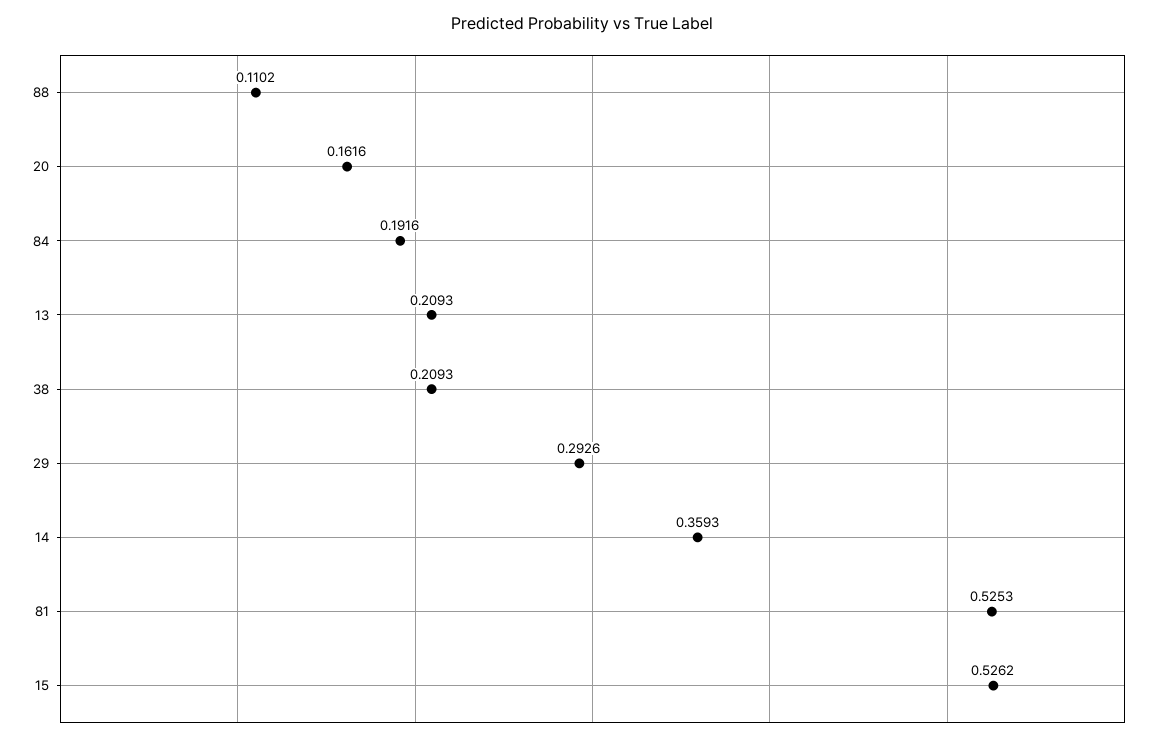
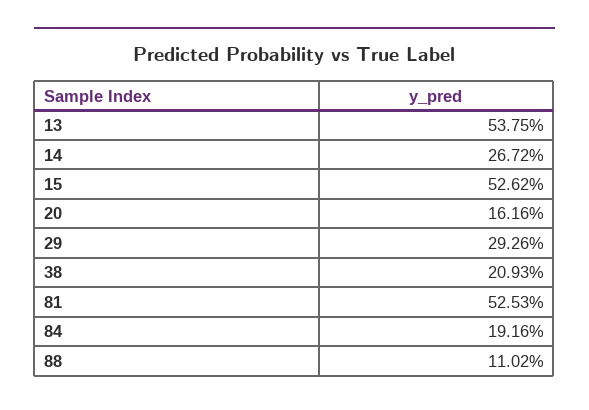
  {
    "88": 0.1102,
    "20": 0.1616,
    "84": 0.1916,
-   "13": 0.2093,
+   "13": 0.5375,
    "38": 0.2093,
    "29": 0.2926,
-   "14": 0.3593,
+   "14": 0.2672,
    "81": 0.5253,
    "15": 0.5262
  }

